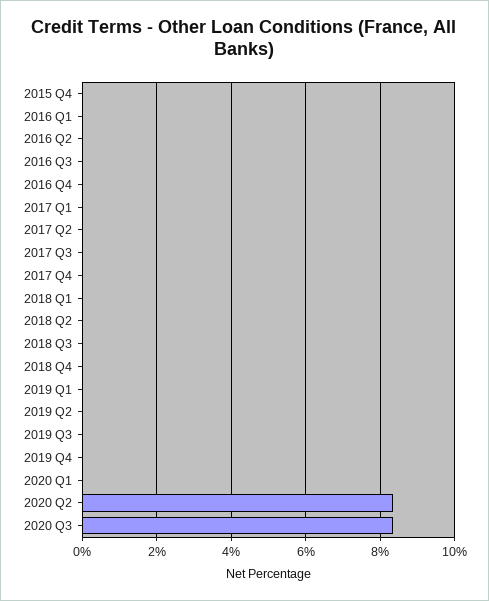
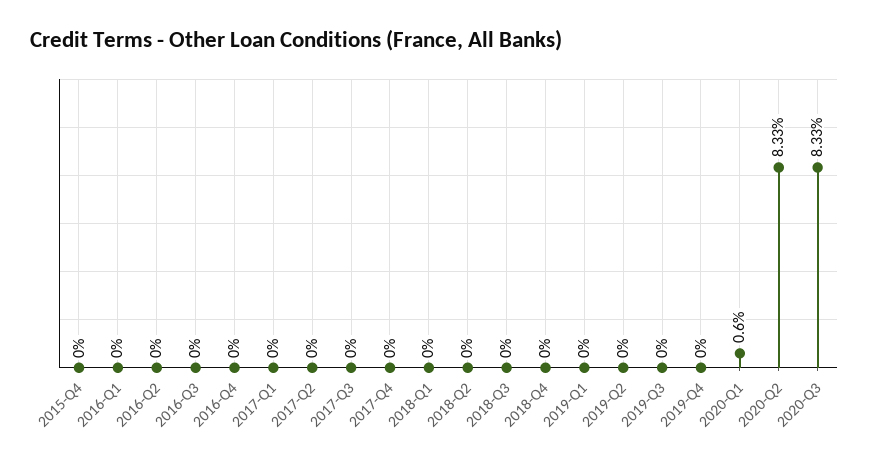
  {
    "2015 Q4": 0,
    "2016 Q1": 0,
    "2016 Q2": 0,
    "2016 Q3": 0,
    "2016 Q4": 0,
    "2017 Q1": 0,
    "2017 Q2": 0,
    "2017 Q3": 0,
    "2017 Q4": 0,
    "2018 Q1": 0,
    "2018 Q2": 0,
    "2018 Q3": 0,
    "2018 Q4": 0,
    "2019 Q1": 0,
    "2019 Q2": 0,
    "2019 Q3": 0,
    "2019 Q4": 0,
-   "2020 Q1": 0,
+   "2020 Q1": 0.6,
    "2020 Q2": 8.33,
    "2020 Q3": 8.33
  }

